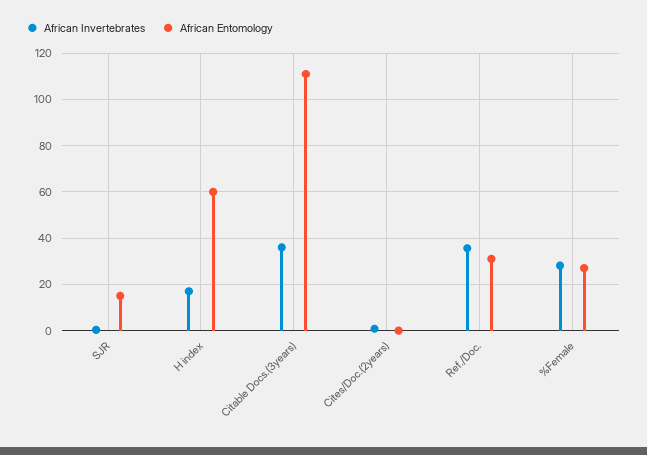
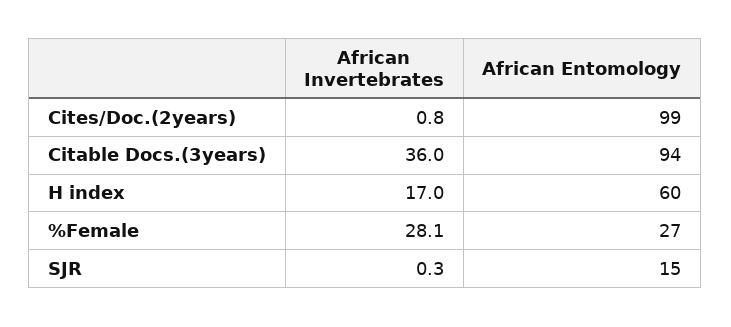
  {
    "African Invertebrates": {
      "SJR": 0.3,
      "H index": 17,
      "Citable Docs.(3years)": 36,
      "Cites/Doc.(2years)": 0.8,
-     "Ref./Doc.": 35,
      "%Female": 28.1
    },
    "African Entomology": {
      "SJR": 15,
      "H index": 60,
-     "Citable Docs.(3years)": 110,
+     "Citable Docs.(3years)": 94,
-     "Cites/Doc.(2years)": 0,
+     "Cites/Doc.(2years)": 99,
-     "Ref./Doc.": 30,
      "%Female": 27
    }
  }

